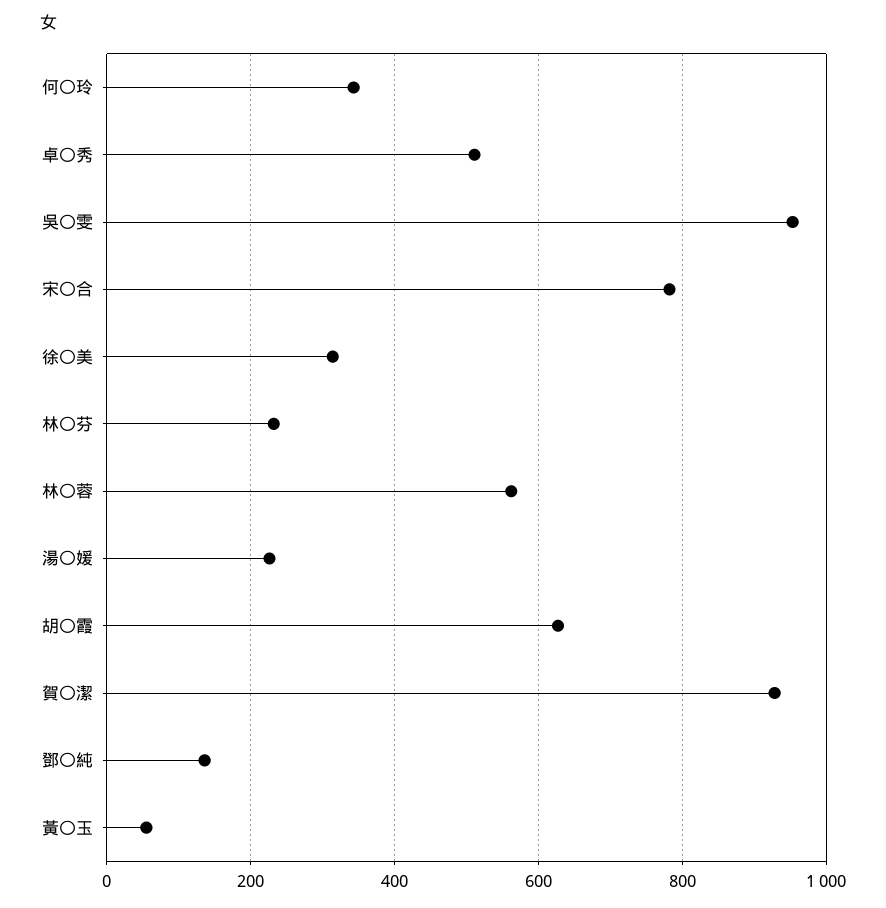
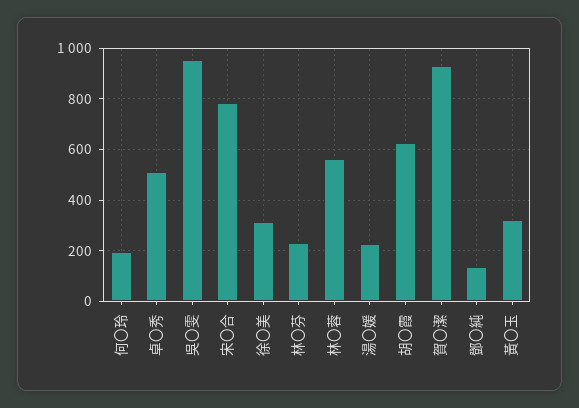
  {
-   "何〇玲": 340,
+   "何〇玲": 200,
    "卓〇秀": 520,
    "吳〇雯": 960,
    "宋〇合": 780,
    "徐〇美": 320,
    "林〇芬": 240,
    "林〇蓉": 560,
    "湯〇媛": 220,
    "胡〇霞": 620,
    "賀〇潔": 920,
    "鄧〇純": 140,
-   "黃〇玉": 60
+   "黃〇玉": 325
  }

